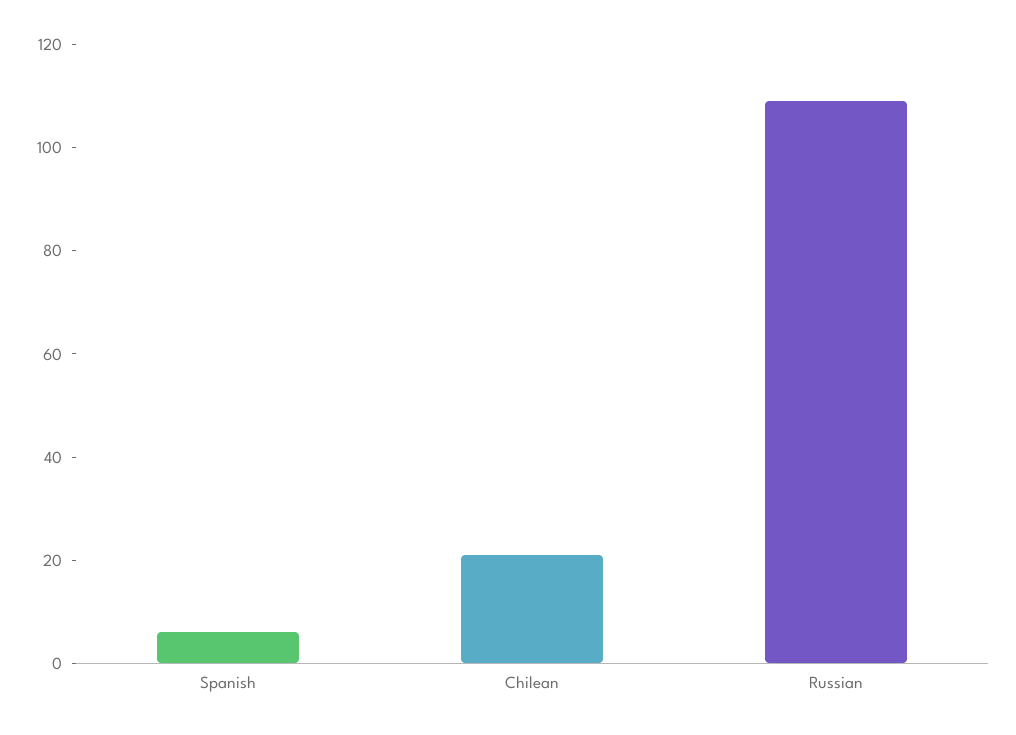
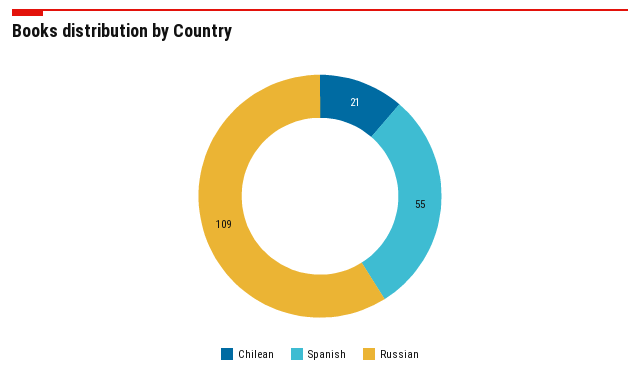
  {
-   "Spanish": 5,
+   "Spanish": 55,
    "Chilean": 21,
    "Russian": 109
  }

